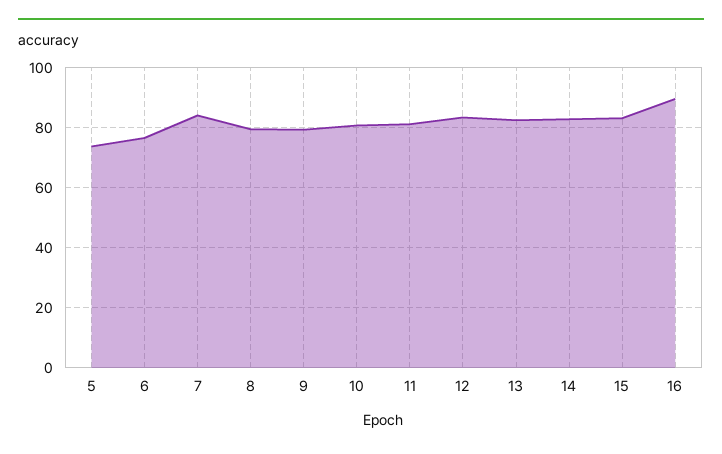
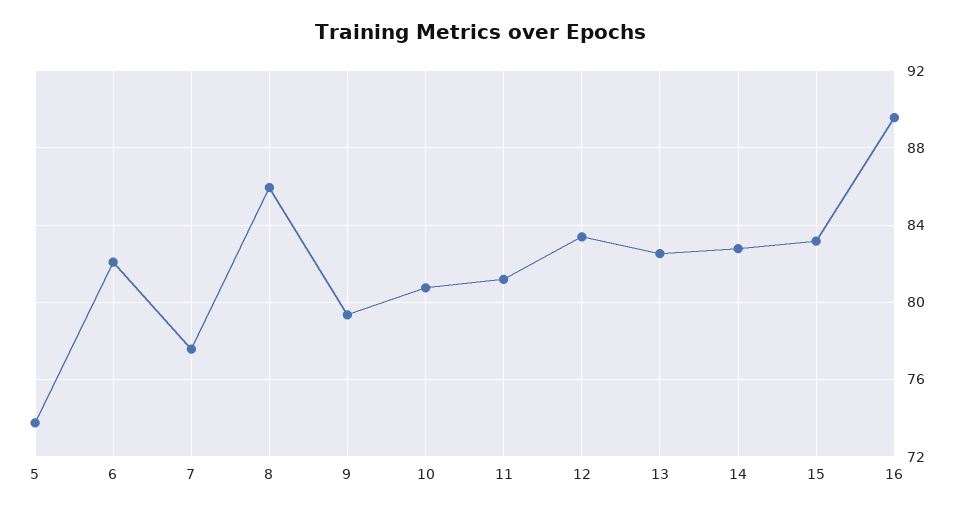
  {
    "5": 73.5,
-   "6": 76,
+   "6": 82,
-   "7": 84,
+   "7": 77.5,
-   "8": 80,
+   "8": 86,
    "9": 79.5,
    "10": 80.5,
    "11": 81,
    "12": 83.5,
    "13": 82.5,
    "14": 83,
    "15": 83,
    "16": 89.5
  }

